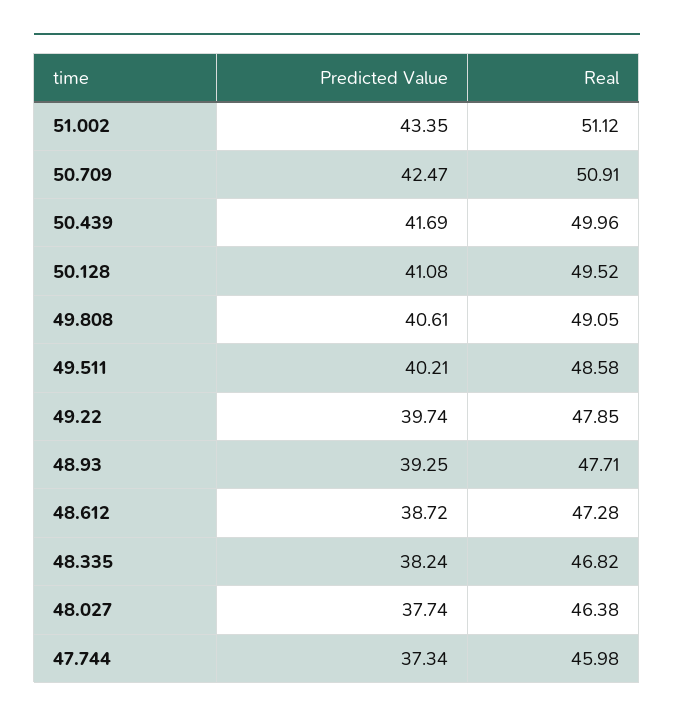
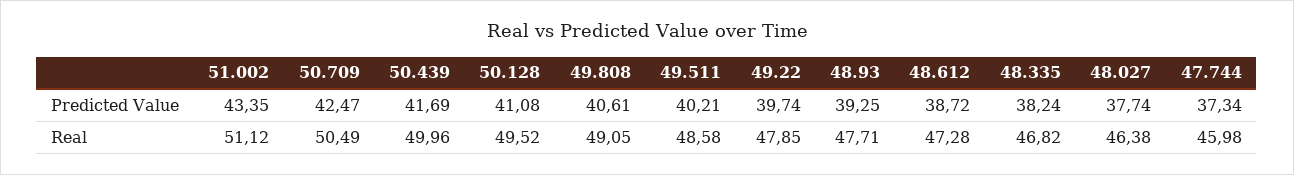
  {
    "Predicted Value": {
      "51.002": 43.35,
      "50.709": 42.47,
      "50.439": 41.69,
      "50.128": 41.08,
      "49.808": 40.61,
      "49.511": 40.21,
      "49.22": 39.74,
      "48.93": 39.25,
      "48.612": 38.72,
      "48.335": 38.24,
      "48.027": 37.74,
      "47.744": 37.34
    },
    "Real": {
      "51.002": 51.12,
-     "50.709": 50.91,
+     "50.709": 50.49,
      "50.439": 49.96,
      "50.128": 49.52,
      "49.808": 49.05,
      "49.511": 48.58,
      "49.22": 47.85,
      "48.93": 47.71,
      "48.612": 47.28,
      "48.335": 46.82,
      "48.027": 46.38,
      "47.744": 45.98
    }
  }

